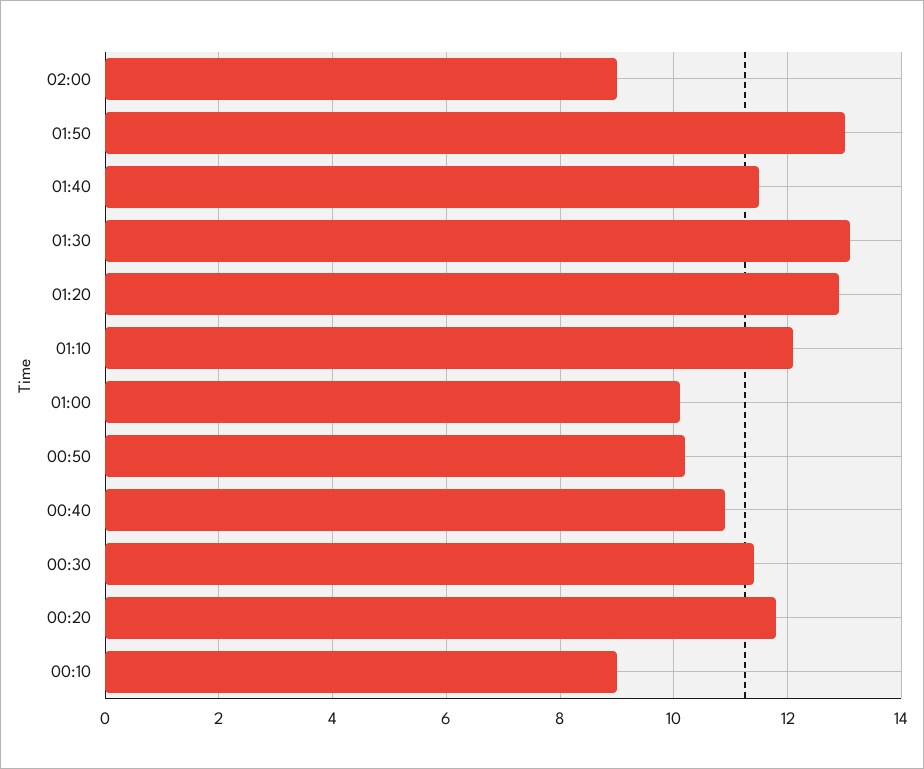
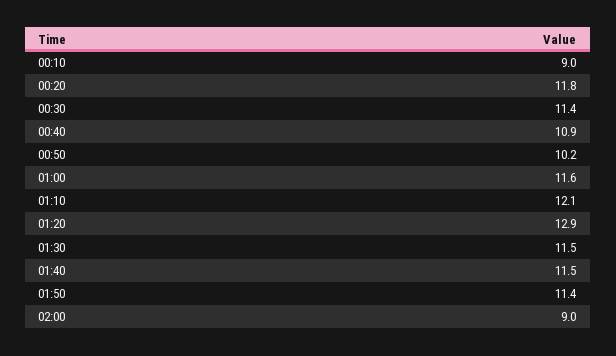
  {
    "02:00": 9,
-   "01:50": 13,
+   "01:50": 11.4,
    "01:40": 11.5,
-   "01:30": 13,
+   "01:30": 11.5,
    "01:20": 12.9,
    "01:10": 12.1,
-   "01:00": 10,
+   "01:00": 11.6,
    "00:50": 10.2,
    "00:40": 10.9,
    "00:30": 11.4,
    "00:20": 11.8,
    "00:10": 9
  }

